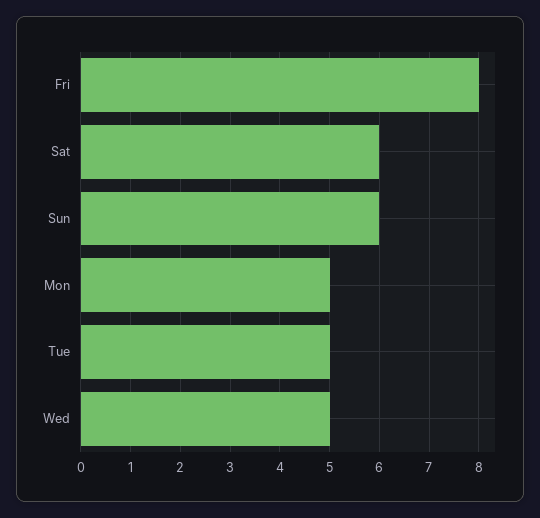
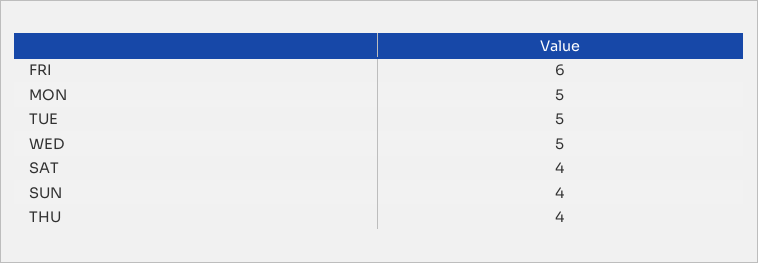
  {
-   "Fri": 8,
+   "Fri": 6,
-   "Sat": 6,
+   "Sat": 4,
-   "Sun": 6,
+   "Sun": 4,
    "Mon": 5,
    "Tue": 5,
-   "Wed": 5
+   "Wed": 5,
+   "THU": 4
  }

